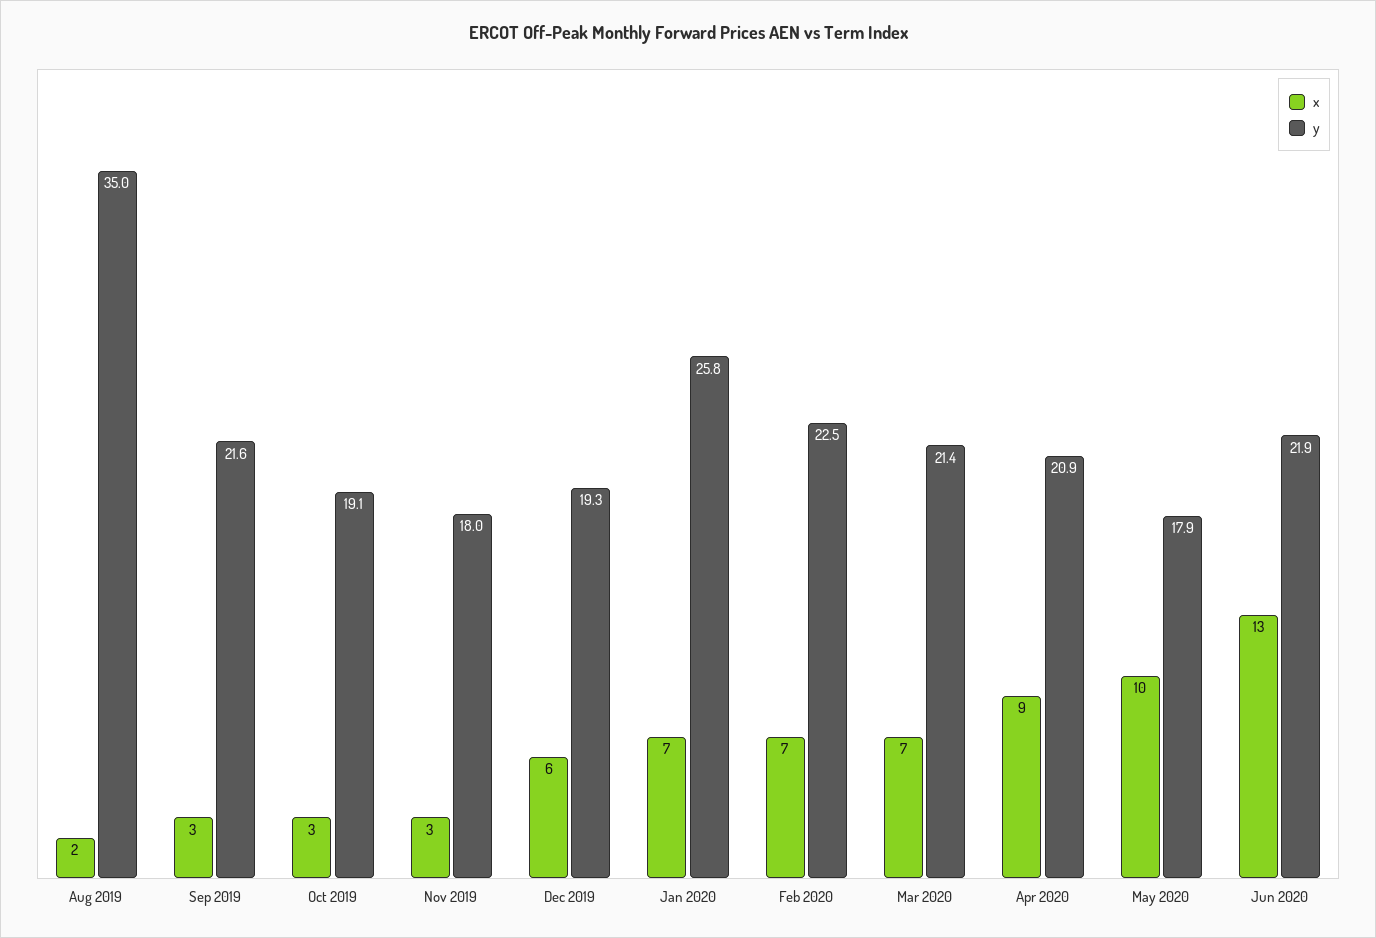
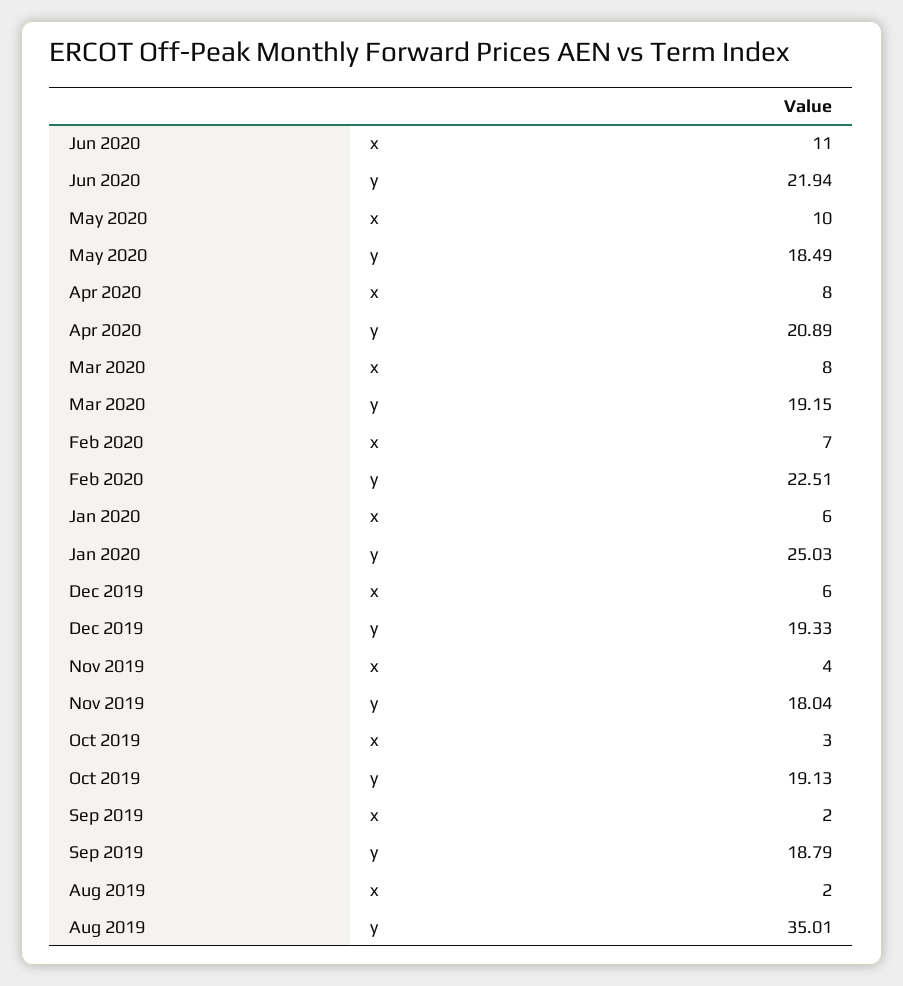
  {
    "x": {
      "Aug 2019": 2,
-     "Sep 2019": 3,
+     "Sep 2019": 2,
      "Oct 2019": 3,
-     "Nov 2019": 3,
+     "Nov 2019": 4,
      "Dec 2019": 6,
-     "Jan 2020": 7,
+     "Jan 2020": 6,
      "Feb 2020": 7,
-     "Mar 2020": 7,
+     "Mar 2020": 8,
-     "Apr 2020": 9,
+     "Apr 2020": 8,
      "May 2020": 10,
-     "Jun 2020": 13
+     "Jun 2020": 11
    },
    "y": {
      "Aug 2019": 35.01,
-     "Sep 2019": 21.6,
+     "Sep 2019": 18.79,
      "Oct 2019": 19.13,
      "Nov 2019": 18.04,
      "Dec 2019": 19.33,
-     "Jan 2020": 25.8,
+     "Jan 2020": 25.03,
      "Feb 2020": 22.51,
-     "Mar 2020": 21.4,
+     "Mar 2020": 19.15,
      "Apr 2020": 20.89,
-     "May 2020": 17.9,
+     "May 2020": 18.49,
      "Jun 2020": 21.94
    }
  }

